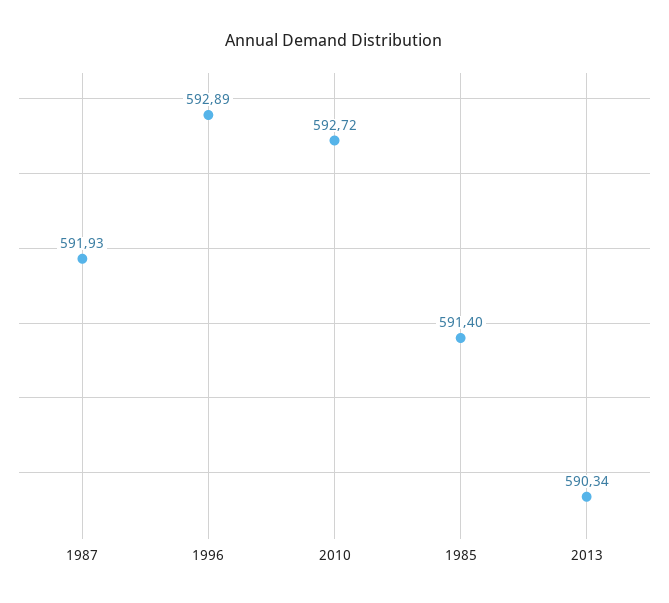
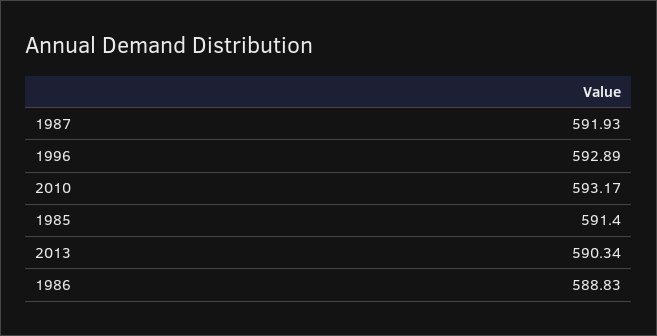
  {
    "1987": 591.93,
    "1996": 592.89,
-   "2010": 592.72,
+   "2010": 593.17,
    "1985": 591.4,
-   "2013": 590.34
+   "2013": 590.34,
+   "1986": 588.83
  }

